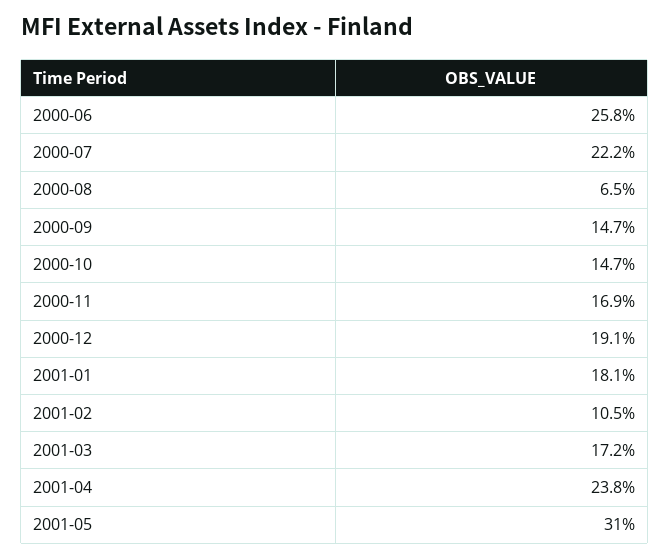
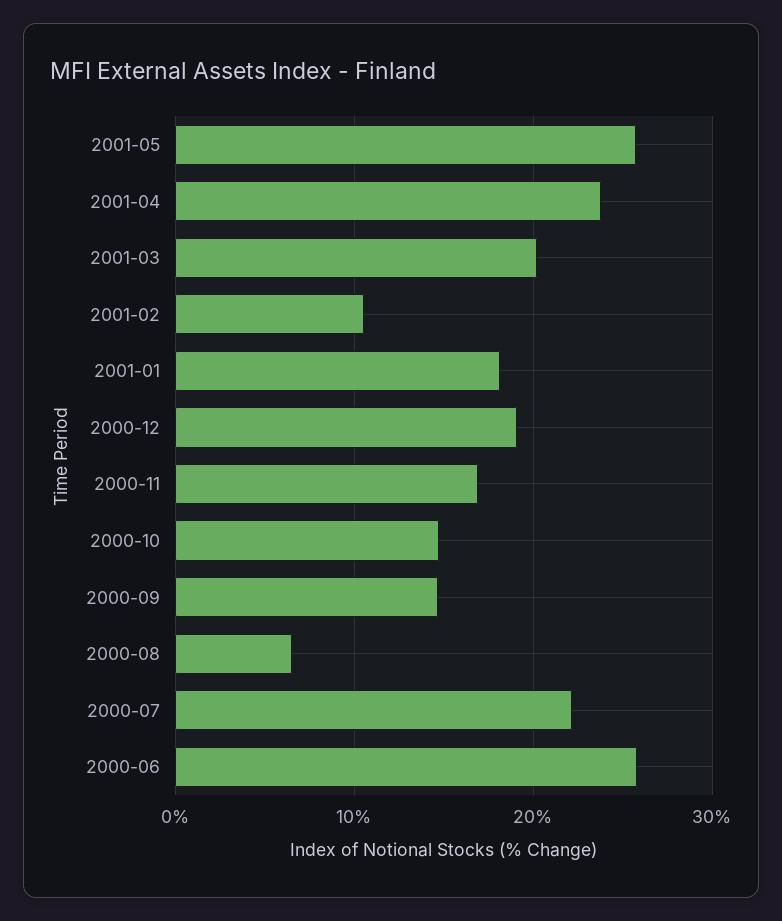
  {
    "2000-06": 25.8,
    "2000-07": 22.2,
    "2000-08": 6.5,
    "2000-09": 14.7,
    "2000-10": 14.7,
    "2000-11": 16.9,
    "2000-12": 19.1,
    "2001-01": 18.1,
    "2001-02": 10.5,
-   "2001-03": 17.2,
+   "2001-03": 20,
    "2001-04": 23.8,
-   "2001-05": 31
+   "2001-05": 26
  }

